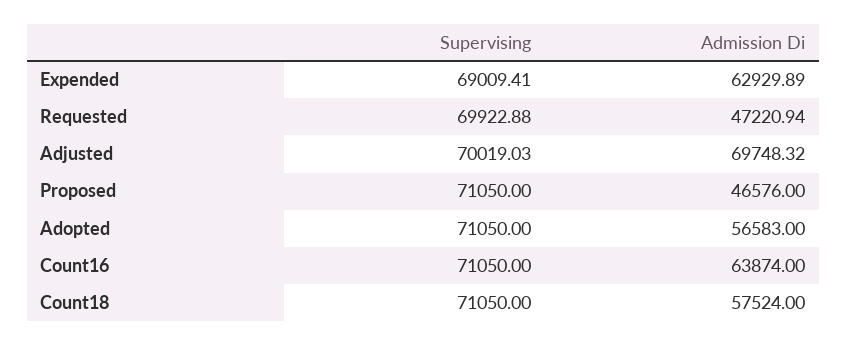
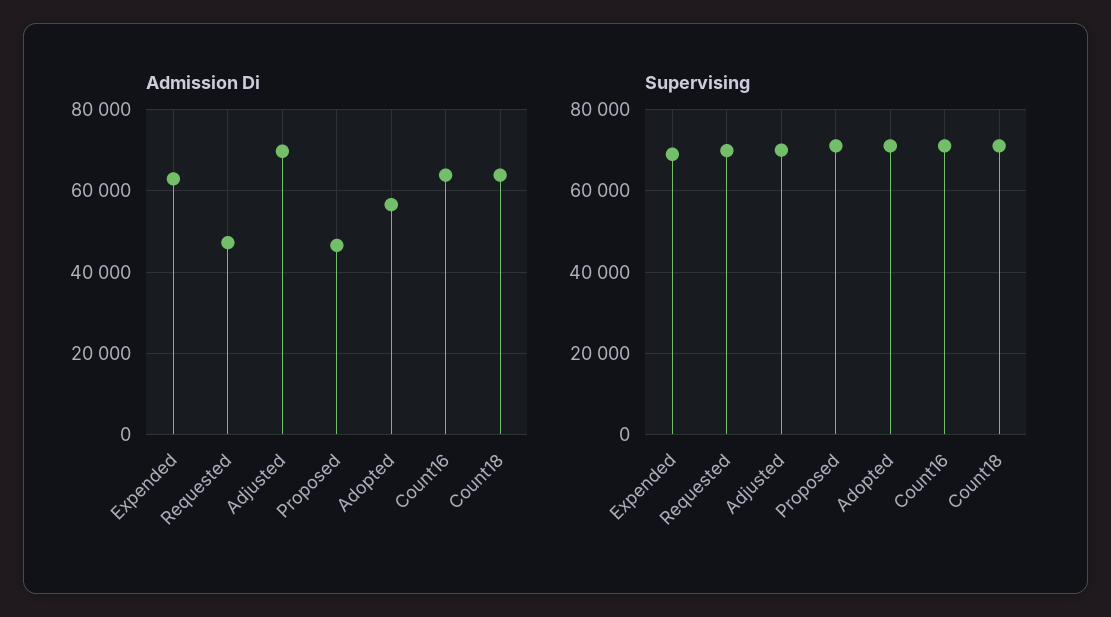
  {
    "Supervising": {
      "Expended": 69009.41,
      "Requested": 69922.88,
      "Adjusted": 70019.03,
      "Proposed": 71050,
      "Adopted": 71050,
      "Count16": 71050,
      "Count18": 71050
    },
    "Admission Di": {
      "Expended": 62929.89,
      "Requested": 47220.94,
      "Adjusted": 69748.32,
      "Proposed": 46576,
      "Adopted": 56583,
      "Count16": 63874,
-     "Count18": 57524
+     "Count18": 64000
    }
  }

